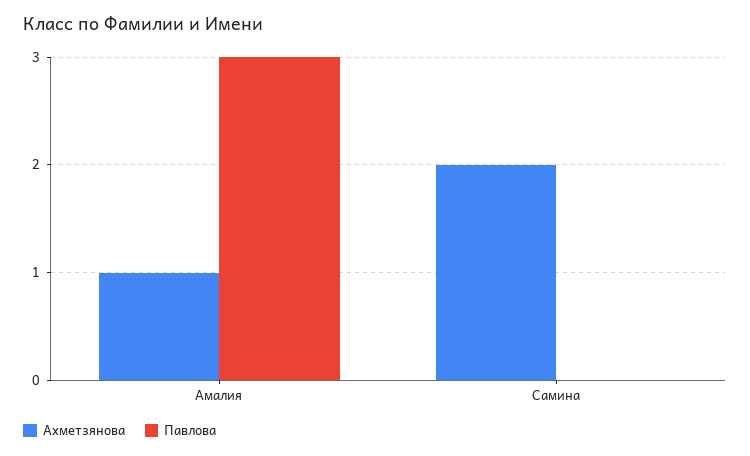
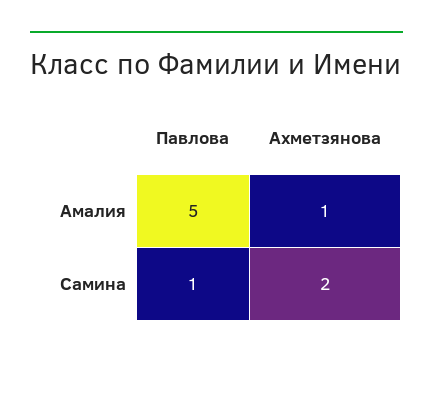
  {
    "Ахметзянова": {
      "Амалия": 1,
      "Самина": 2
    },
    "Павлова": {
-     "Амалия": 3,
+     "Амалия": 5,
-     "Самина": 0
+     "Самина": 1
    }
  }

